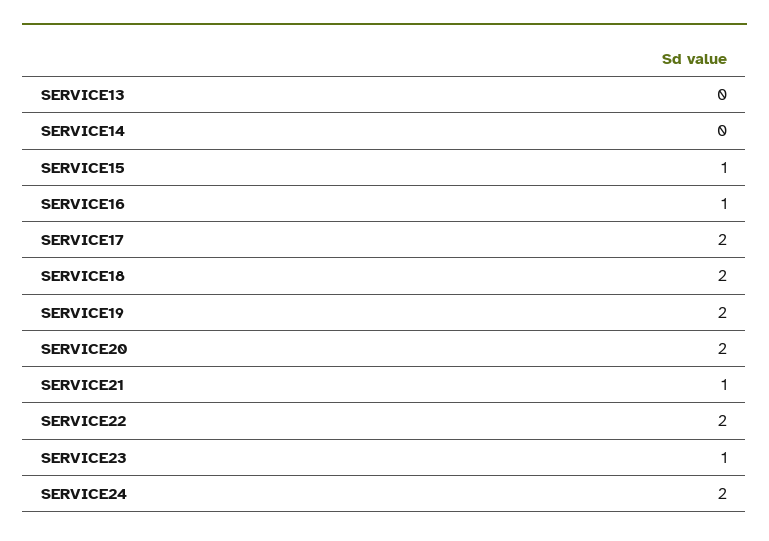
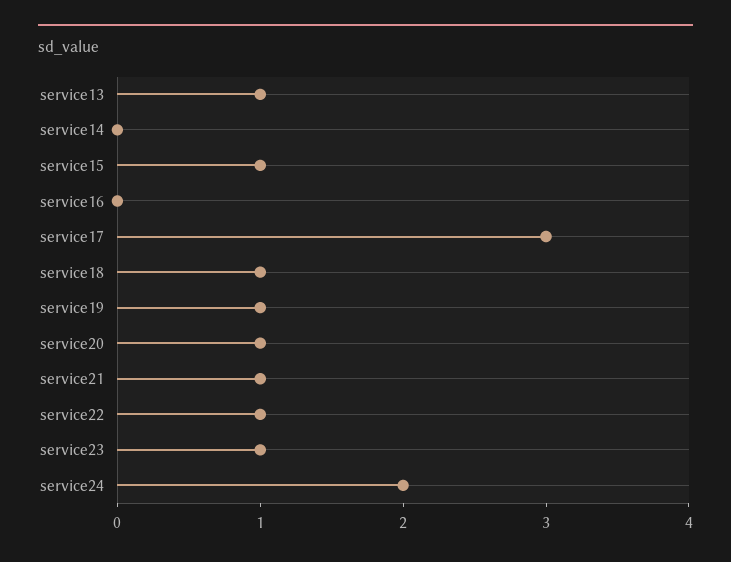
  {
-   "SERVICE13": 0,
+   "SERVICE13": 1,
    "SERVICE14": 0,
    "SERVICE15": 1,
-   "SERVICE16": 1,
+   "SERVICE16": 0,
-   "SERVICE17": 2,
+   "SERVICE17": 3,
-   "SERVICE18": 2,
+   "SERVICE18": 1,
-   "SERVICE19": 2,
+   "SERVICE19": 1,
-   "SERVICE20": 2,
+   "SERVICE20": 1,
    "SERVICE21": 1,
-   "SERVICE22": 2,
+   "SERVICE22": 1,
    "SERVICE23": 1,
    "SERVICE24": 2
  }

